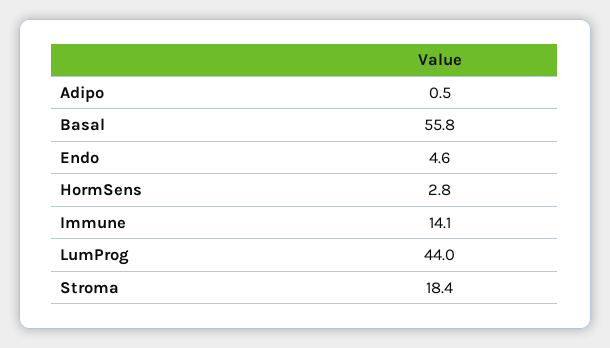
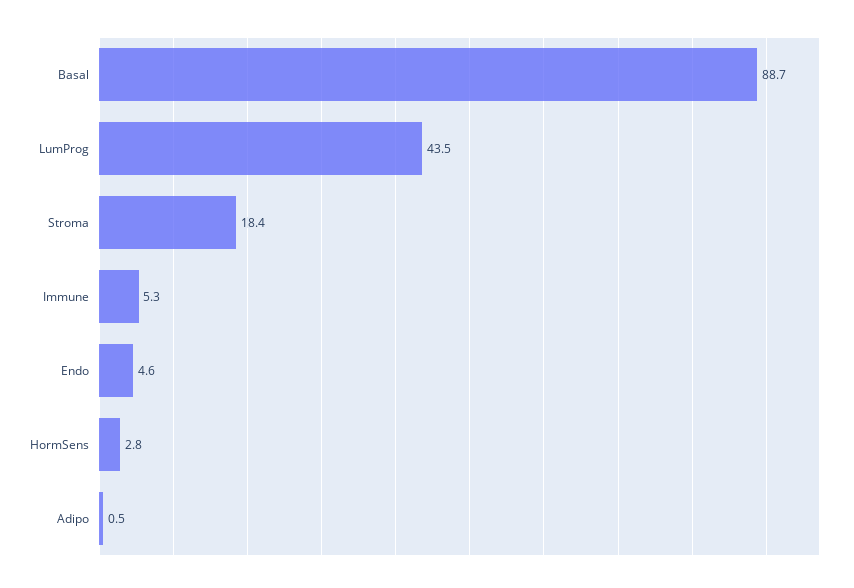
  {
    "Adipo": 0.5,
-   "Basal": 55.8,
+   "Basal": 88.7,
    "Endo": 4.6,
    "HormSens": 2.8,
-   "Immune": 14.1,
+   "Immune": 5.3,
-   "LumProg": 44,
+   "LumProg": 43.5,
    "Stroma": 18.4
  }

